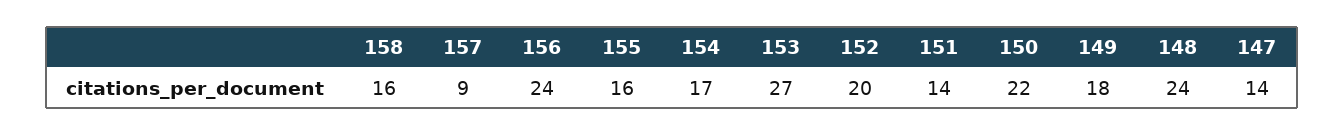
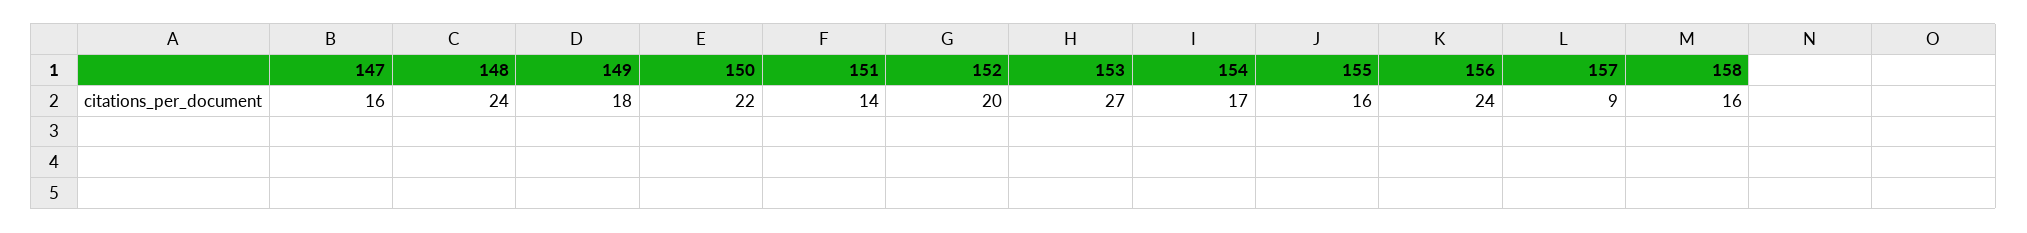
  {
    "158": 16,
    "157": 9,
    "156": 24,
    "155": 16,
    "154": 17,
    "153": 27,
    "152": 20,
    "151": 14,
    "150": 22,
    "149": 18,
    "148": 24,
-   "147": 14
+   "147": 16
  }

